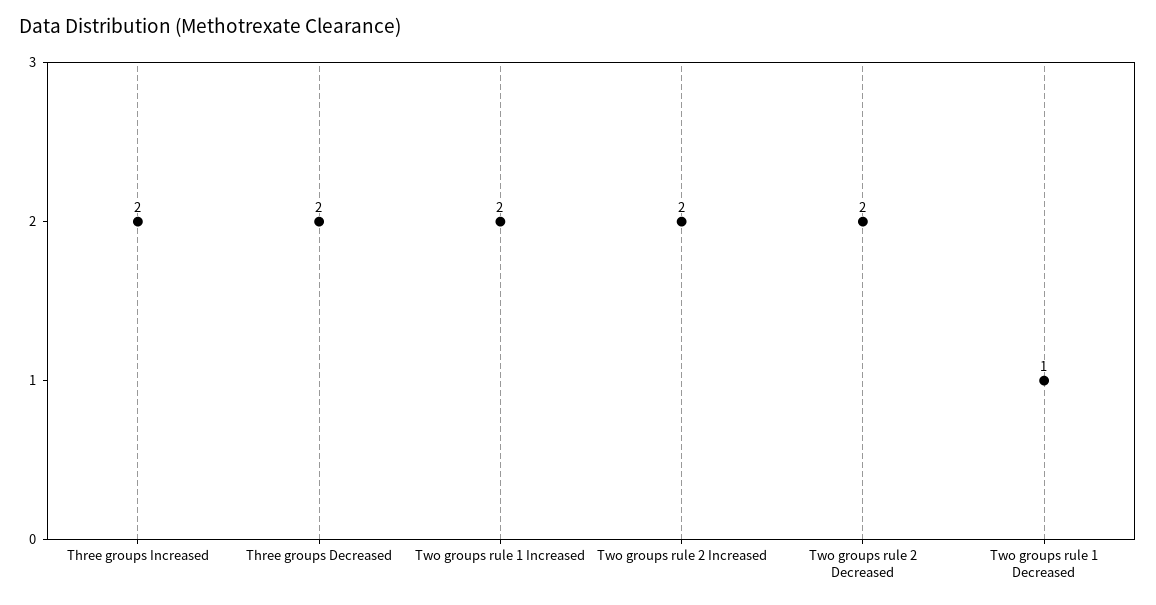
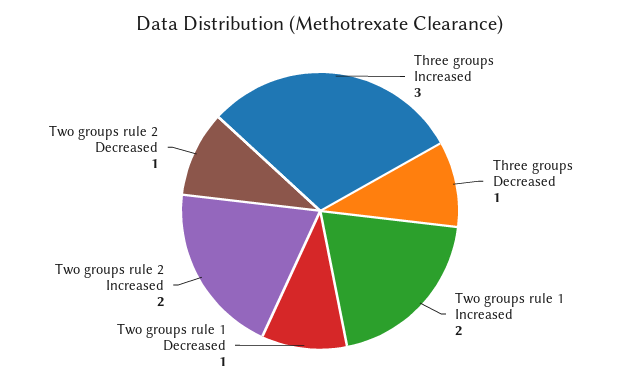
  {
-   "Three groups Increased": 2,
+   "Three groups Increased": 3,
-   "Three groups Decreased": 2,
+   "Three groups Decreased": 1,
    "Two groups rule 1 Increased": 2,
    "Two groups rule 2 Increased": 2,
-   "Two groups rule 2 Decreased": 2,
+   "Two groups rule 2 Decreased": 1,
    "Two groups rule 1 Decreased": 1
  }

